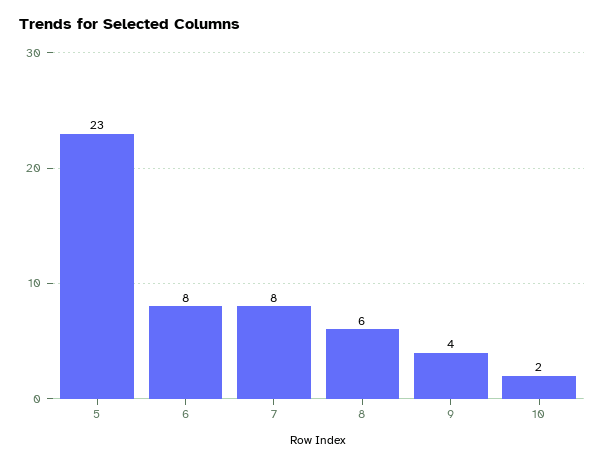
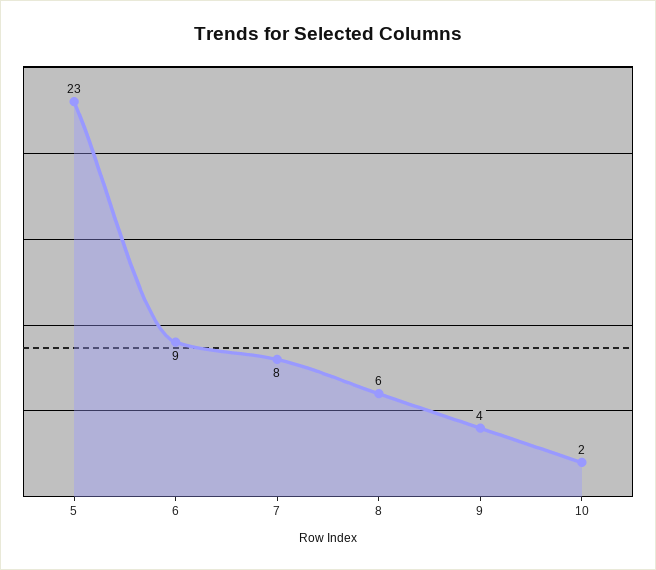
  {
    "5": 23,
-   "6": 8,
+   "6": 9,
    "7": 8,
    "8": 6,
    "9": 4,
    "10": 2
  }

